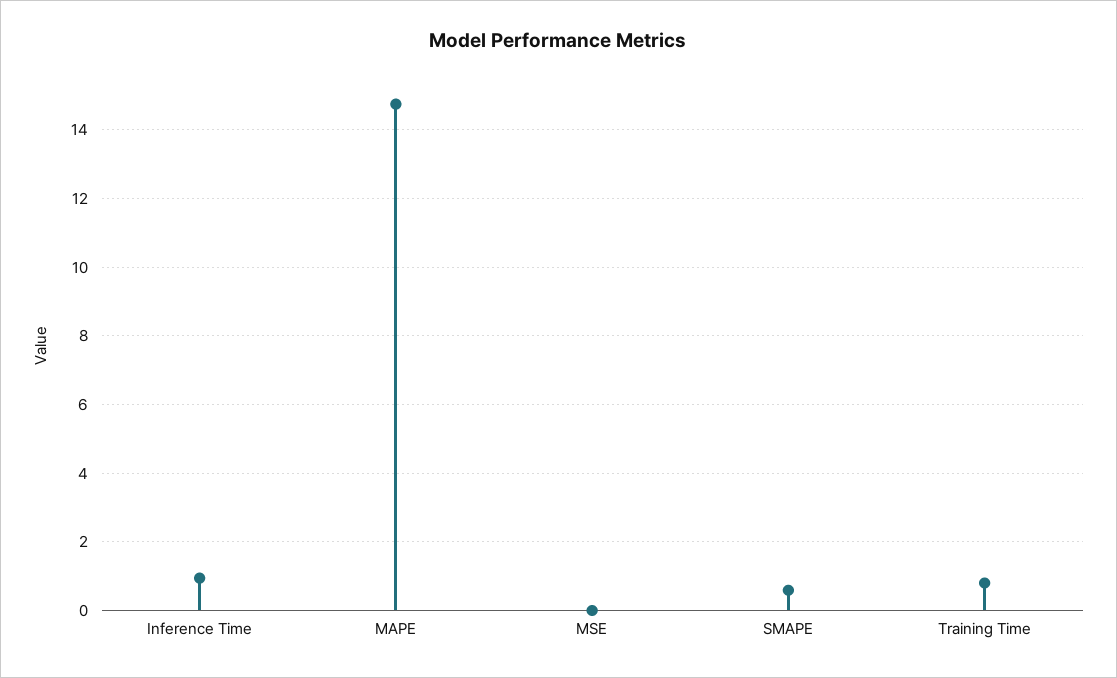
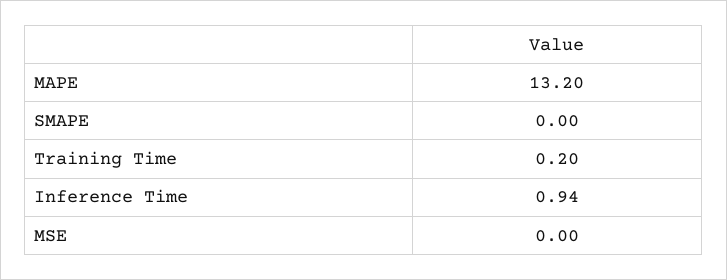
  {
    "Inference Time": 0.94,
-   "MAPE": 14.8,
+   "MAPE": 13.2,
    "MSE": 0,
-   "SMAPE": 0.6,
+   "SMAPE": 0,
-   "Training Time": 0.8
+   "Training Time": 0.2
  }

